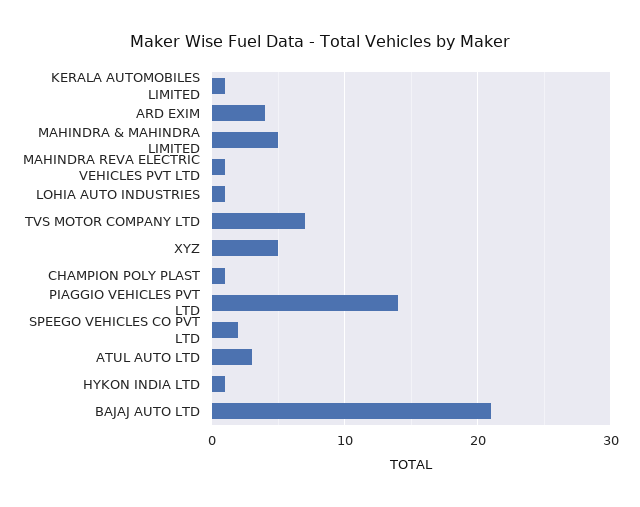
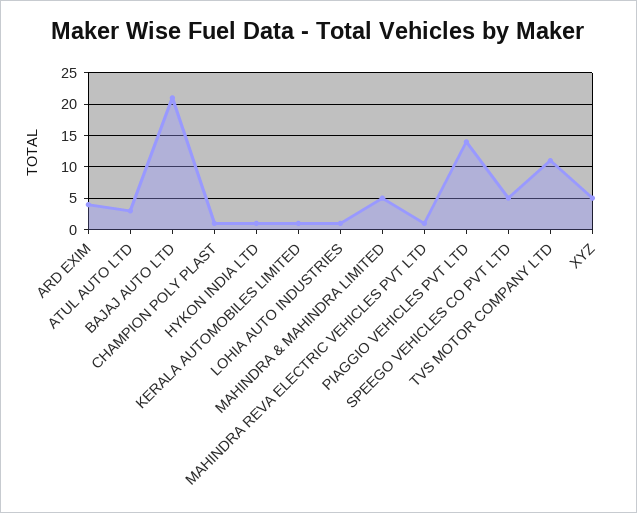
  {
    "KERALA AUTOMOBILES LIMITED": 1,
    "ARD EXIM": 4,
    "MAHINDRA & MAHINDRA LIMITED": 5,
    "MAHINDRA REVA ELECTRIC VEHICLES PVT LTD": 1,
    "LOHIA AUTO INDUSTRIES": 1,
-   "TVS MOTOR COMPANY LTD": 7,
+   "TVS MOTOR COMPANY LTD": 11,
    "XYZ": 5,
    "CHAMPION POLY PLAST": 1,
    "PIAGGIO VEHICLES PVT LTD": 14,
-   "SPEEGO VEHICLES CO PVT LTD": 2,
+   "SPEEGO VEHICLES CO PVT LTD": 5,
    "ATUL AUTO LTD": 3,
    "HYKON INDIA LTD": 1,
    "BAJAJ AUTO LTD": 21
  }

